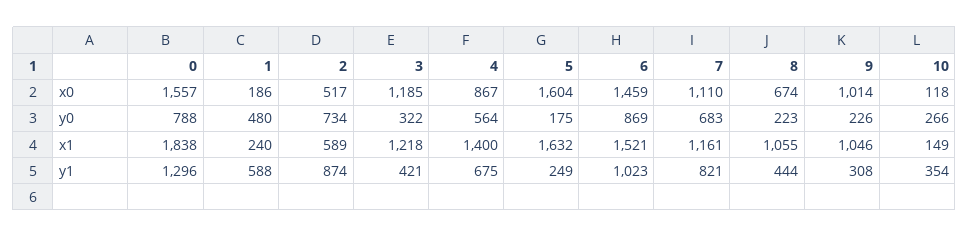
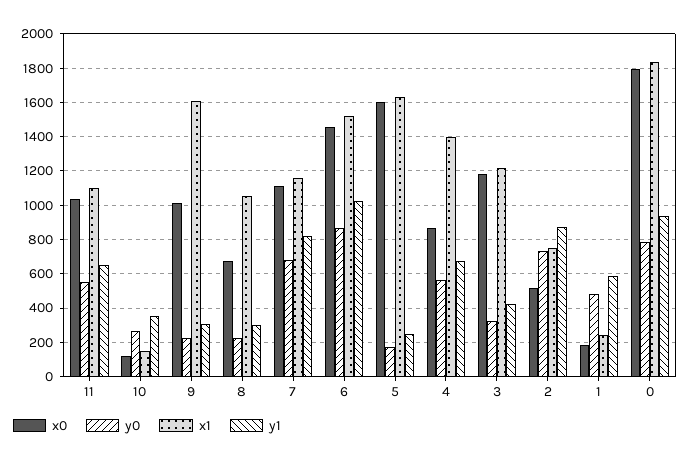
  {
    "x0": {
-     "0": 1557,
+     "0": 1800,
      "1": 186,
      "2": 517,
      "3": 1185,
      "4": 867,
      "5": 1604,
      "6": 1459,
      "7": 1110,
      "8": 674,
      "9": 1014,
-     "10": 118
+     "10": 118,
+     "11": 1050
    },
    "y0": {
      "0": 788,
      "1": 480,
      "2": 734,
      "3": 322,
      "4": 564,
      "5": 175,
      "6": 869,
      "7": 683,
      "8": 223,
      "9": 226,
-     "10": 266
+     "10": 266,
+     "11": 550
    },
    "x1": {
      "0": 1838,
      "1": 240,
-     "2": 589,
+     "2": 750,
      "3": 1218,
      "4": 1400,
      "5": 1632,
      "6": 1521,
      "7": 1161,
      "8": 1055,
-     "9": 1046,
+     "9": 1600,
-     "10": 149
+     "10": 149,
+     "11": 1100
    },
    "y1": {
-     "0": 1296,
+     "0": 950,
      "1": 588,
      "2": 874,
      "3": 421,
      "4": 675,
      "5": 249,
      "6": 1023,
      "7": 821,
-     "8": 444,
+     "8": 300,
      "9": 308,
-     "10": 354
+     "10": 354,
+     "11": 650
    }
  }

